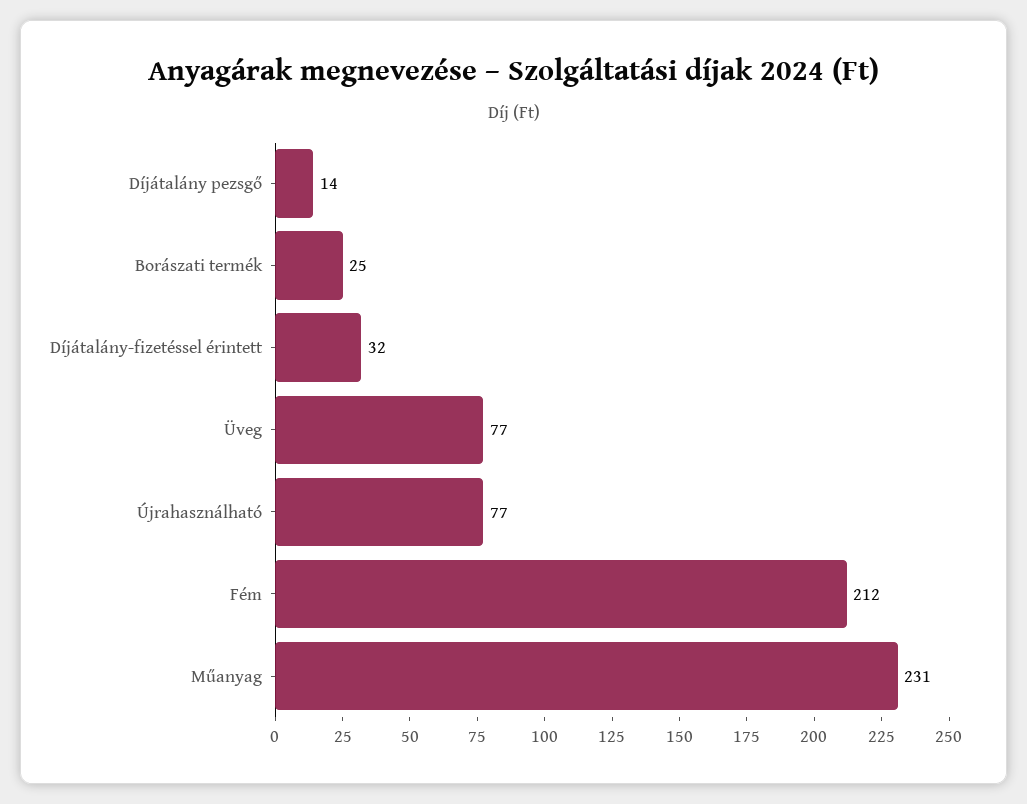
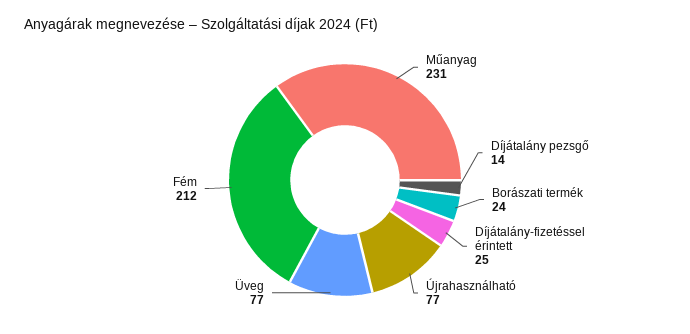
  {
    "Díjátalány pezsgő": 14,
-   "Borászati termék": 25,
+   "Borászati termék": 24,
-   "Díjátalány-fizetéssel érintett": 32,
+   "Díjátalány-fizetéssel érintett": 25,
    "Üveg": 77,
    "Újrahasználható": 77,
    "Fém": 212,
    "Műanyag": 231
  }

